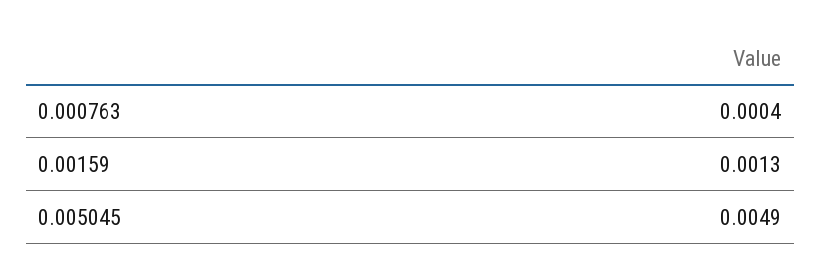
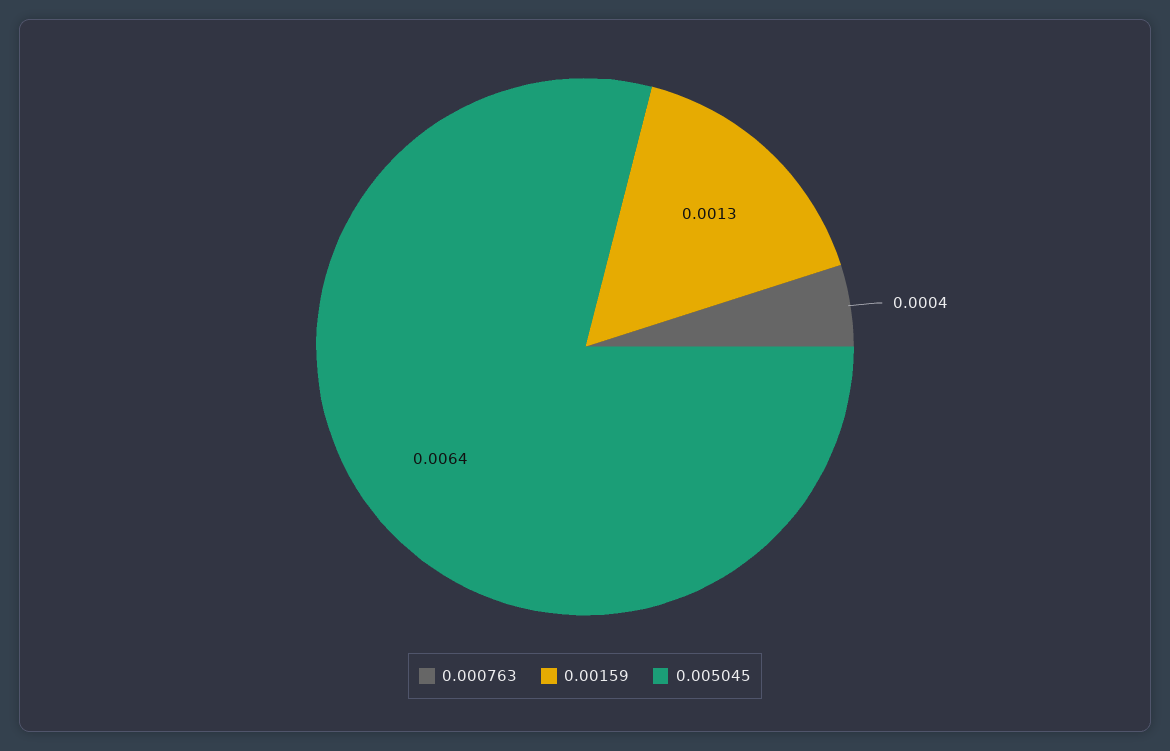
  {
    "0.000763": 0.0004,
    "0.00159": 0.0013,
-   "0.005045": 0.0049
+   "0.005045": 0.0064
  }

